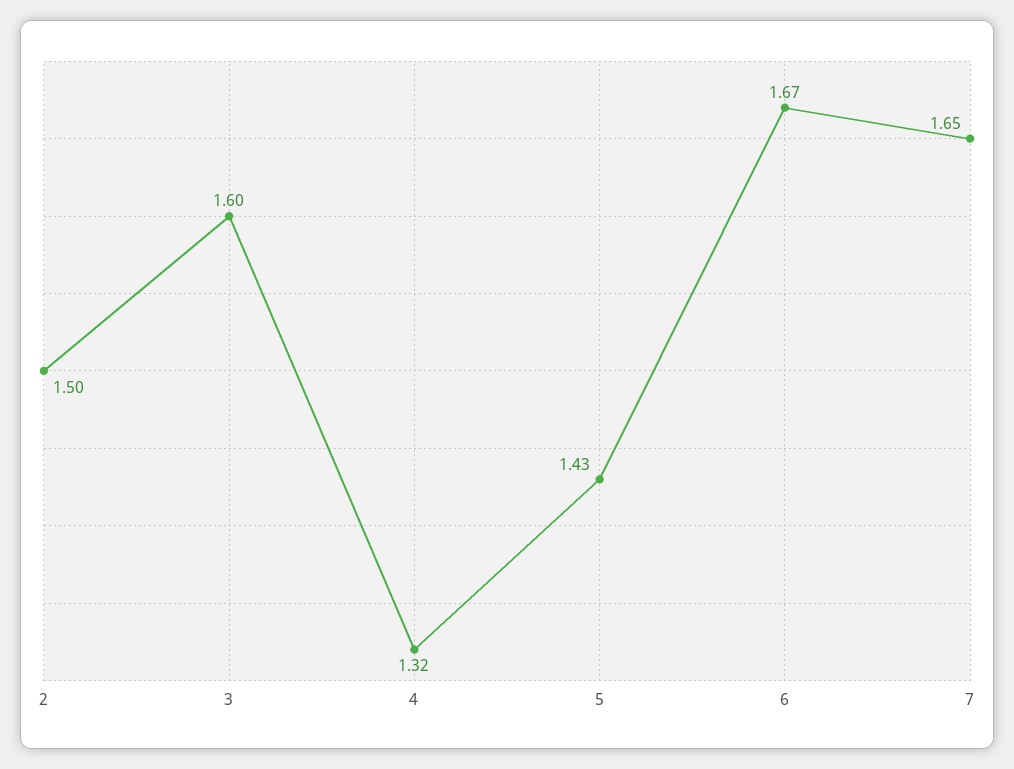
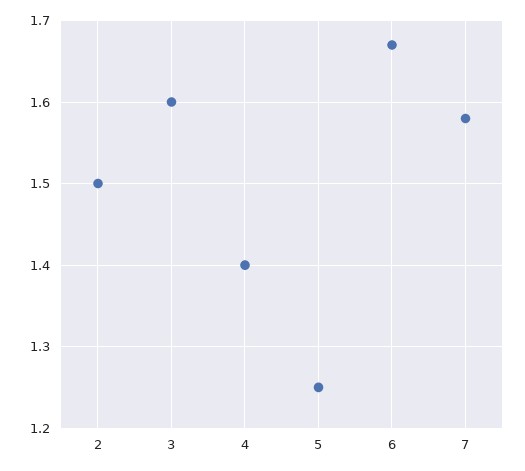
  {
    "2": 1.5,
    "3": 1.6,
-   "4": 1.32,
+   "4": 1.4,
-   "5": 1.43,
+   "5": 1.25,
    "6": 1.67,
-   "7": 1.65
+   "7": 1.58
  }

